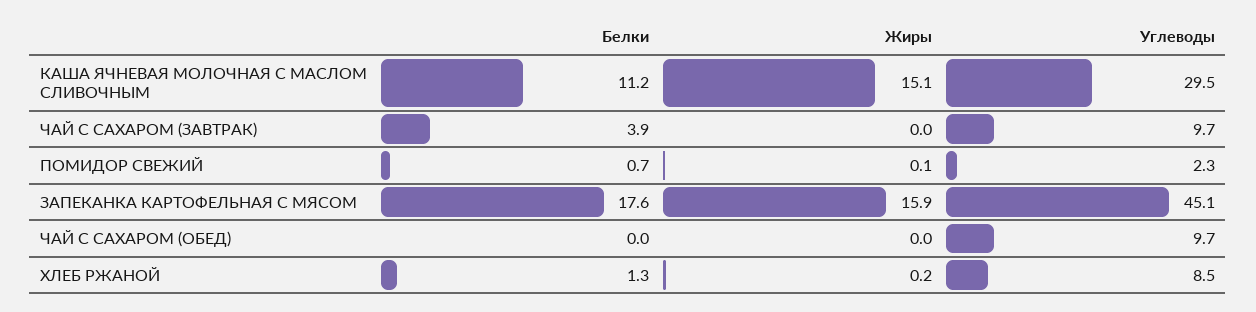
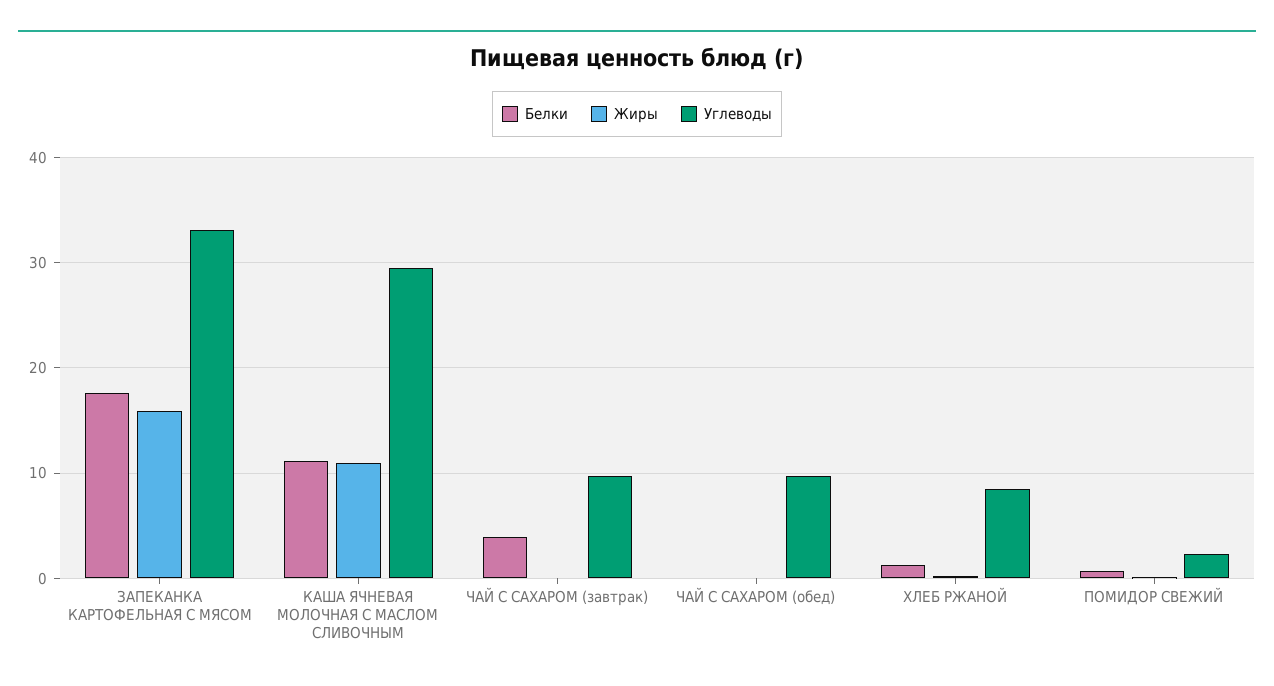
  {
    "Белки": {
      "КАША ЯЧНЕВАЯ МОЛОЧНАЯ С МАСЛОМ СЛИВОЧНЫМ": 11.2,
      "ЧАЙ С САХАРОМ (ЗАВТРАК)": 3.9,
      "ПОМИДОР СВЕЖИЙ": 0.7,
      "ЗАПЕКАНКА КАРТОФЕЛЬНАЯ С МЯСОМ": 17.6,
      "ЧАЙ С САХАРОМ (ОБЕД)": 0,
      "ХЛЕБ РЖАНОЙ": 1.3
    },
    "Жиры": {
-     "КАША ЯЧНЕВАЯ МОЛОЧНАЯ С МАСЛОМ СЛИВОЧНЫМ": 15.1,
+     "КАША ЯЧНЕВАЯ МОЛОЧНАЯ С МАСЛОМ СЛИВОЧНЫМ": 11,
      "ЧАЙ С САХАРОМ (ЗАВТРАК)": 0,
      "ПОМИДОР СВЕЖИЙ": 0.1,
      "ЗАПЕКАНКА КАРТОФЕЛЬНАЯ С МЯСОМ": 15.9,
      "ЧАЙ С САХАРОМ (ОБЕД)": 0,
      "ХЛЕБ РЖАНОЙ": 0.2
    },
    "Углеводы": {
      "КАША ЯЧНЕВАЯ МОЛОЧНАЯ С МАСЛОМ СЛИВОЧНЫМ": 29.5,
      "ЧАЙ С САХАРОМ (ЗАВТРАК)": 9.7,
      "ПОМИДОР СВЕЖИЙ": 2.3,
-     "ЗАПЕКАНКА КАРТОФЕЛЬНАЯ С МЯСОМ": 45.1,
+     "ЗАПЕКАНКА КАРТОФЕЛЬНАЯ С МЯСОМ": 33,
      "ЧАЙ С САХАРОМ (ОБЕД)": 9.7,
      "ХЛЕБ РЖАНОЙ": 8.5
    }
  }

